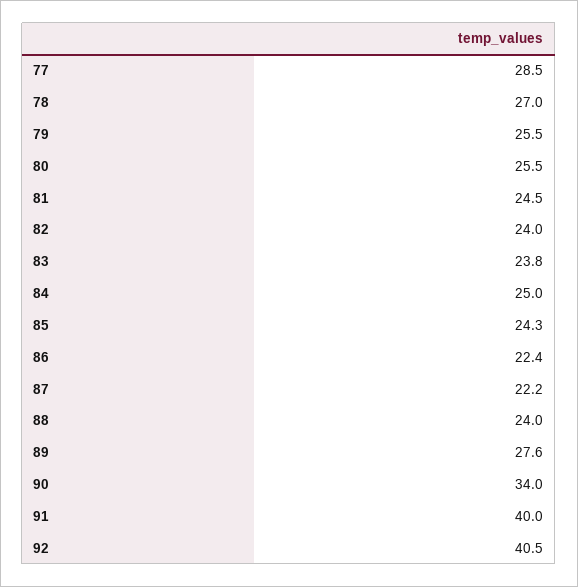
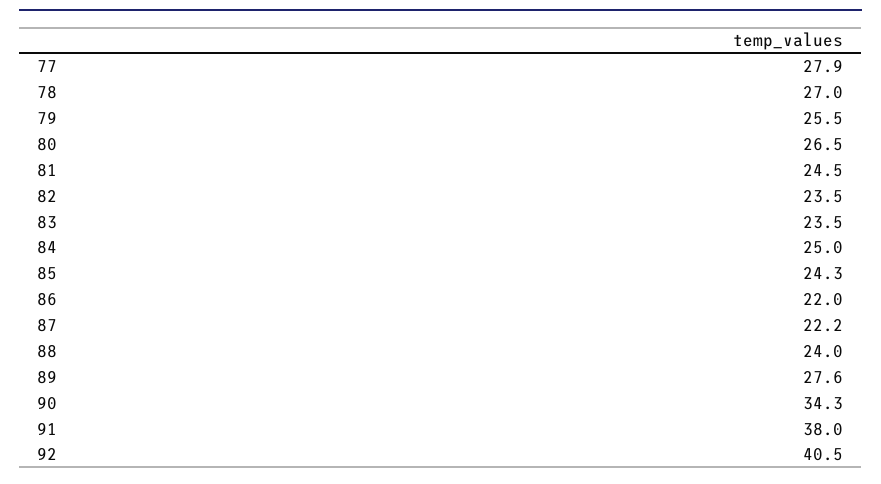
  {
-   "77": 28.5,
+   "77": 27.9,
    "78": 27,
    "79": 25.5,
-   "80": 25.5,
+   "80": 26.5,
    "81": 24.5,
-   "82": 24,
+   "82": 23.5,
-   "83": 23.8,
+   "83": 23.5,
    "84": 25,
    "85": 24.3,
-   "86": 22.4,
+   "86": 22,
    "87": 22.2,
    "88": 24,
    "89": 27.6,
-   "90": 34,
+   "90": 34.3,
-   "91": 40,
+   "91": 38,
    "92": 40.5
  }

